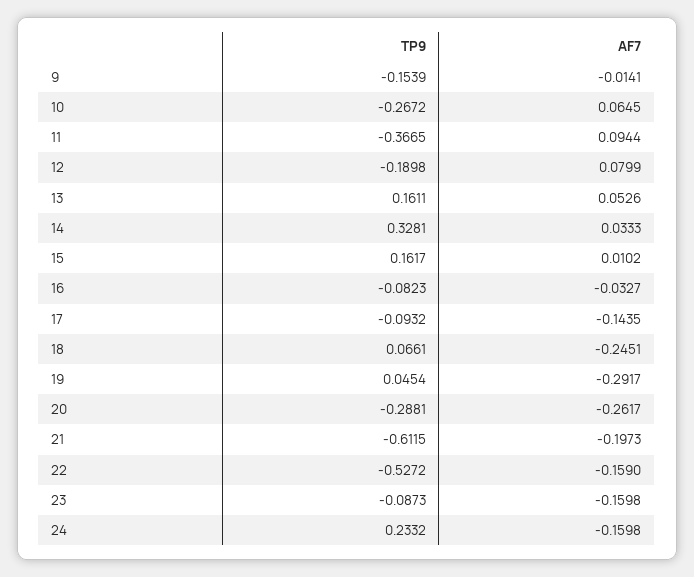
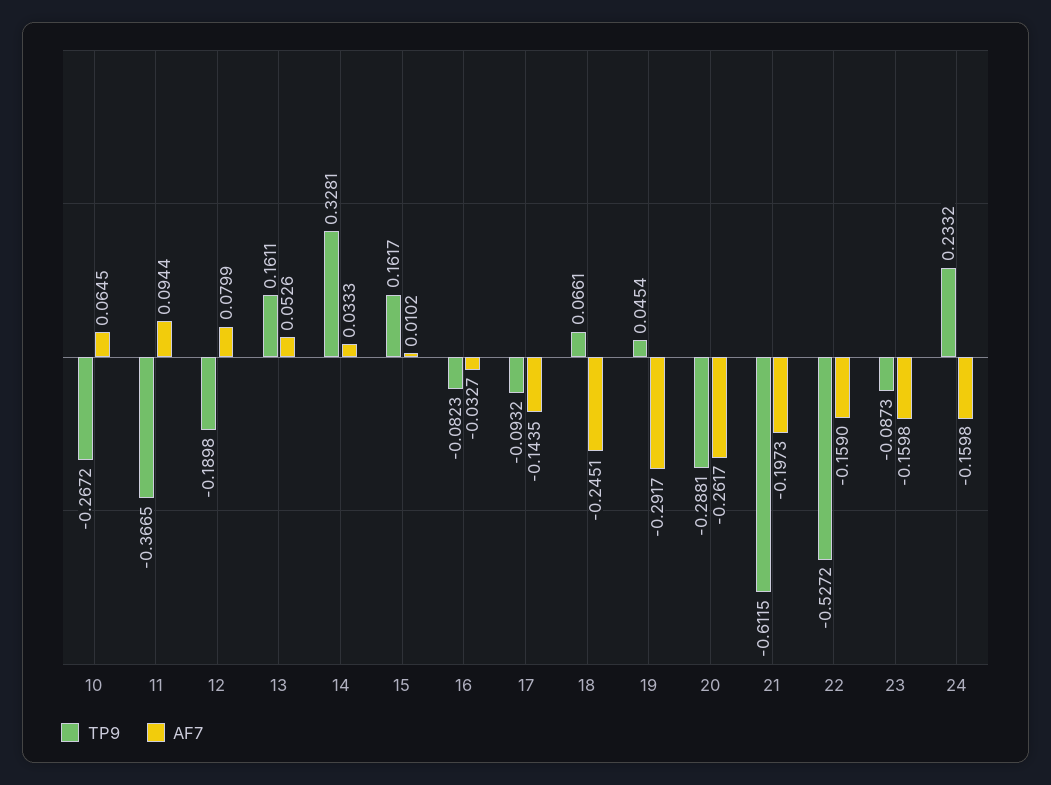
  {
    "TP9": {
-     "9": -0.1539,
      "10": -0.2672,
      "11": -0.3665,
      "12": -0.1898,
      "13": 0.1611,
      "14": 0.3281,
      "15": 0.1617,
      "16": -0.0823,
      "17": -0.0932,
      "18": 0.0661,
      "19": 0.0454,
      "20": -0.2881,
      "21": -0.6115,
      "22": -0.5272,
      "23": -0.0873,
      "24": 0.2332
    },
    "AF7": {
-     "9": -0.0141,
      "10": 0.0645,
      "11": 0.0944,
      "12": 0.0799,
      "13": 0.0526,
      "14": 0.0333,
      "15": 0.0102,
      "16": -0.0327,
      "17": -0.1435,
      "18": -0.2451,
      "19": -0.2917,
      "20": -0.2617,
      "21": -0.1973,
      "22": -0.159,
      "23": -0.1598,
      "24": -0.1598
    }
  }

